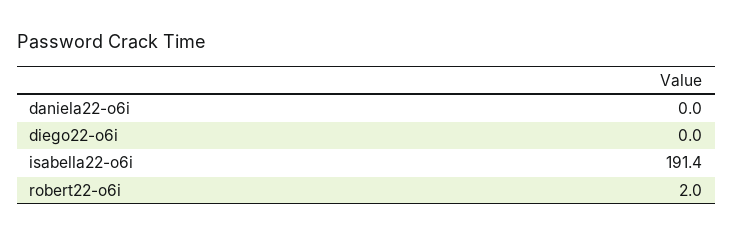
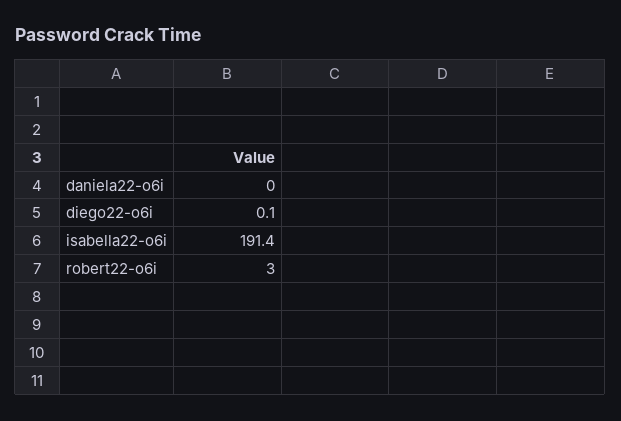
  {
    "daniela22-o6i": 0,
-   "diego22-o6i": 0,
+   "diego22-o6i": 0.1,
    "isabella22-o6i": 191.4,
-   "robert22-o6i": 2
+   "robert22-o6i": 3
  }

